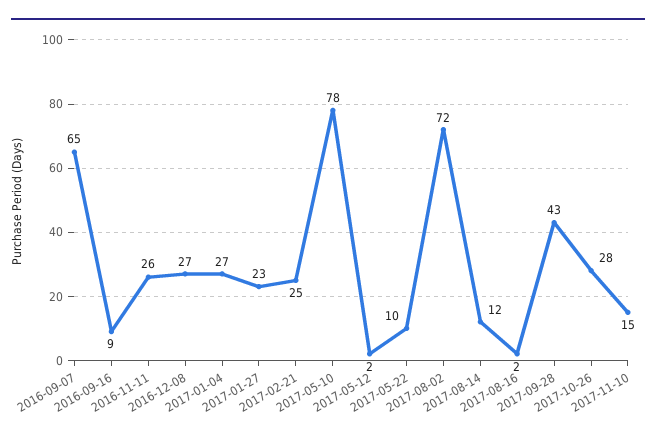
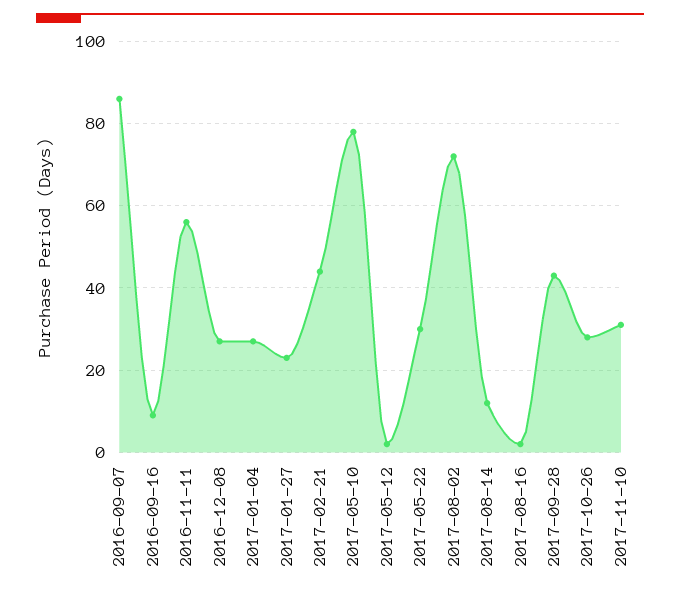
  {
-   "2016-09-07": 65,
+   "2016-09-07": 85,
    "2016-09-16": 9,
-   "2016-11-11": 26,
+   "2016-11-11": 55,
    "2016-12-08": 27,
    "2017-01-04": 27,
    "2017-01-27": 23,
-   "2017-02-21": 25,
+   "2017-02-21": 45,
    "2017-05-10": 78,
    "2017-05-12": 2,
-   "2017-05-22": 10,
+   "2017-05-22": 30,
    "2017-08-02": 72,
    "2017-08-14": 12,
    "2017-08-16": 2,
    "2017-09-28": 43,
    "2017-10-26": 28,
-   "2017-11-10": 15
+   "2017-11-10": 30
  }

